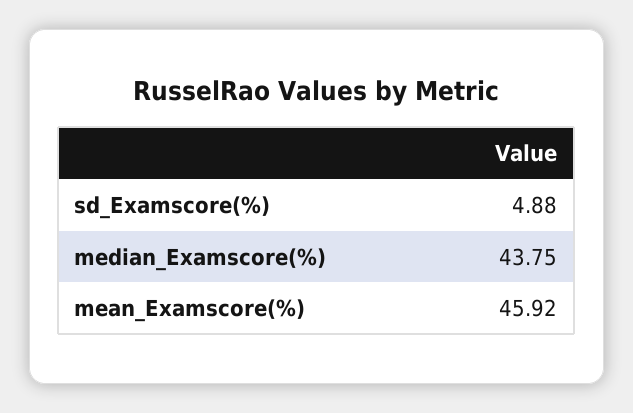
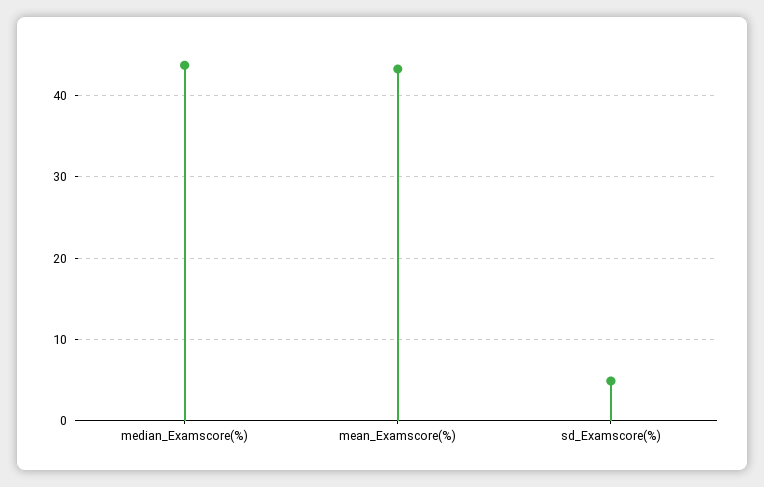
  {
    "sd_Examscore(%)": 4.88,
    "median_Examscore(%)": 43.75,
-   "mean_Examscore(%)": 45.92
+   "mean_Examscore(%)": 43
  }

